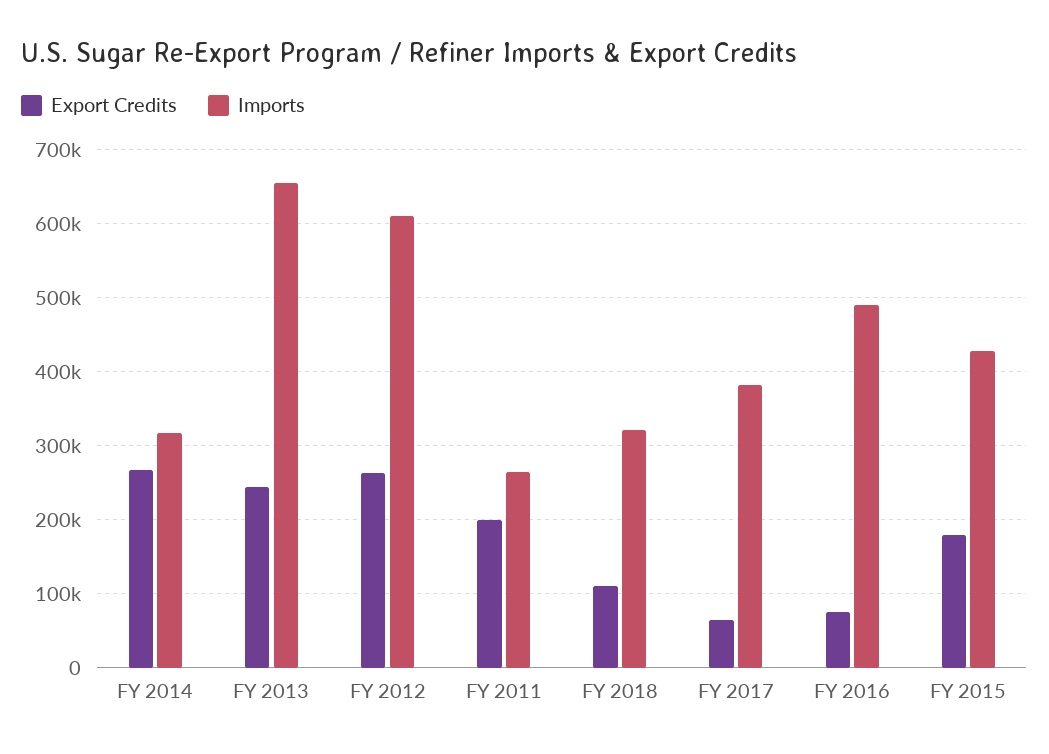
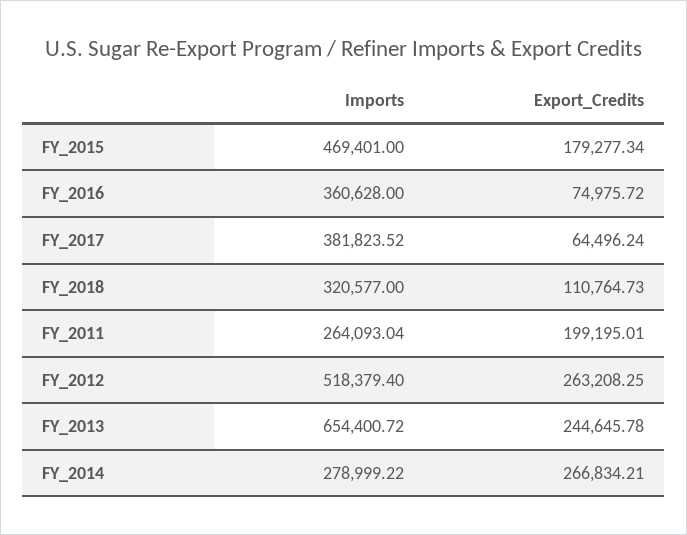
  {
    "Export Credits": {
      "FY 2014": 266834.21,
      "FY 2013": 244645.78,
      "FY 2012": 263208.25,
      "FY 2011": 199195.01,
      "FY 2018": 110764.73,
      "FY 2017": 64496.24,
      "FY 2016": 74975.72,
      "FY 2015": 179277.34
    },
    "Imports": {
-     "FY 2014": 320000,
+     "FY 2014": 278999.22,
      "FY 2013": 654400.72,
-     "FY 2012": 610000,
+     "FY 2012": 518379.4,
      "FY 2011": 264093.04,
      "FY 2018": 320577,
      "FY 2017": 381823.52,
-     "FY 2016": 490000,
+     "FY 2016": 360628,
-     "FY 2015": 430000
+     "FY 2015": 469401
    }
  }

